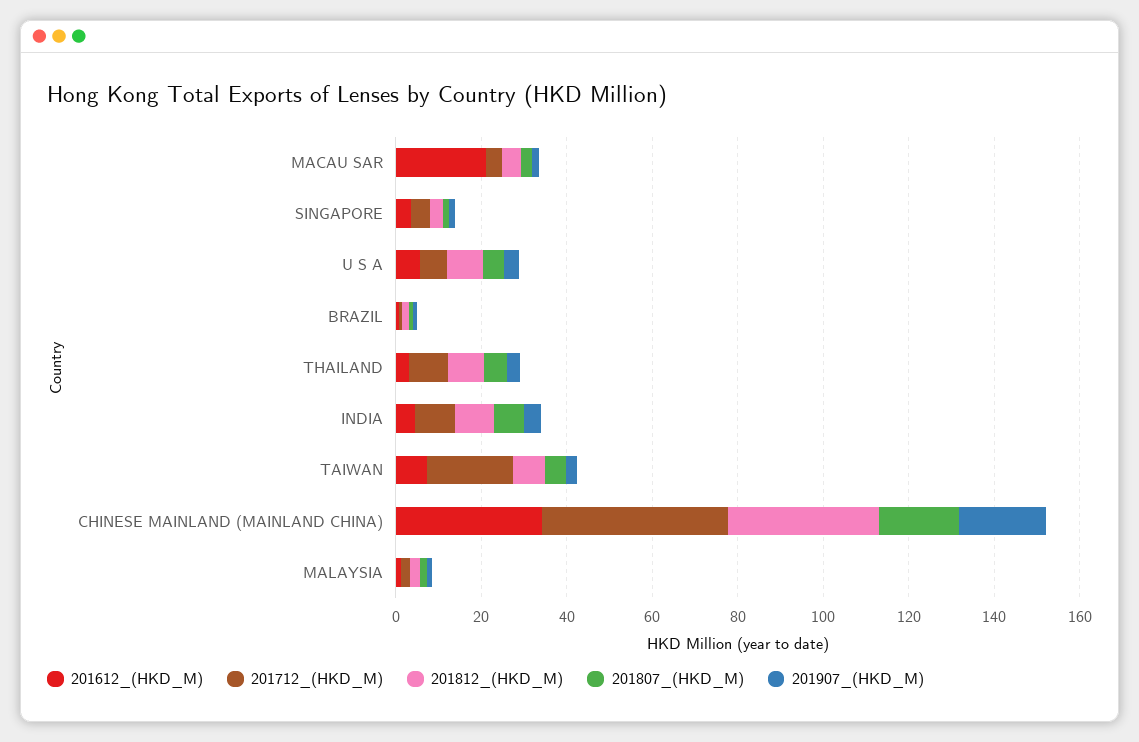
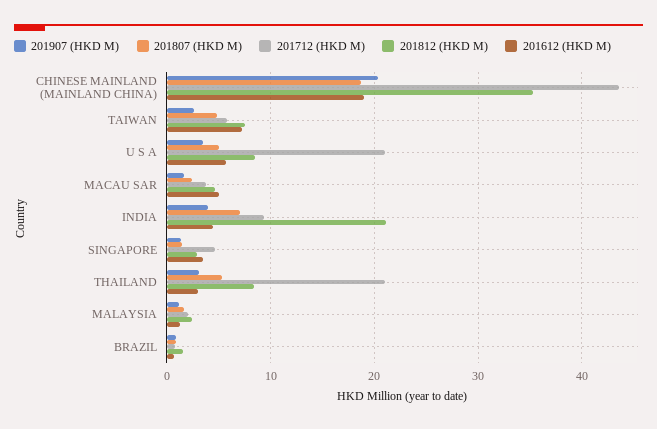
  {
    "201612_(HKD_M)": {
-     "MACAU SAR": 20,
+     "MACAU SAR": 5,
      "SINGAPORE": 4,
      "U S A": 6,
      "BRAZIL": 1,
      "THAILAND": 3,
      "INDIA": 4,
      "TAIWAN": 7,
-     "CHINESE MAINLAND (MAINLAND CHINA)": 35,
+     "CHINESE MAINLAND (MAINLAND CHINA)": 19,
      "MALAYSIA": 1
    },
    "201712_(HKD_M)": {
      "MACAU SAR": 4,
      "SINGAPORE": 5,
-     "U S A": 5,
+     "U S A": 21,
      "BRAZIL": 1,
-     "THAILAND": 10,
+     "THAILAND": 21,
      "INDIA": 9,
-     "TAIWAN": 20,
+     "TAIWAN": 6,
      "CHINESE MAINLAND (MAINLAND CHINA)": 44,
      "MALAYSIA": 2
    },
    "201812_(HKD_M)": {
      "MACAU SAR": 5,
      "SINGAPORE": 3,
      "U S A": 9,
      "BRAZIL": 2,
      "THAILAND": 8,
-     "INDIA": 10,
+     "INDIA": 21,
      "TAIWAN": 8,
      "CHINESE MAINLAND (MAINLAND CHINA)": 35,
      "MALAYSIA": 2
    },
    "201807_(HKD_M)": {
      "MACAU SAR": 2,
      "SINGAPORE": 2,
      "U S A": 5,
      "BRAZIL": 1,
      "THAILAND": 5,
      "INDIA": 7,
      "TAIWAN": 5,
      "CHINESE MAINLAND (MAINLAND CHINA)": 19,
      "MALAYSIA": 2
    },
    "201907_(HKD_M)": {
      "MACAU SAR": 2,
      "SINGAPORE": 1,
      "U S A": 3,
      "BRAZIL": 1,
      "THAILAND": 3,
      "INDIA": 4,
      "TAIWAN": 3,
      "CHINESE MAINLAND (MAINLAND CHINA)": 20,
      "MALAYSIA": 1
    }
  }

